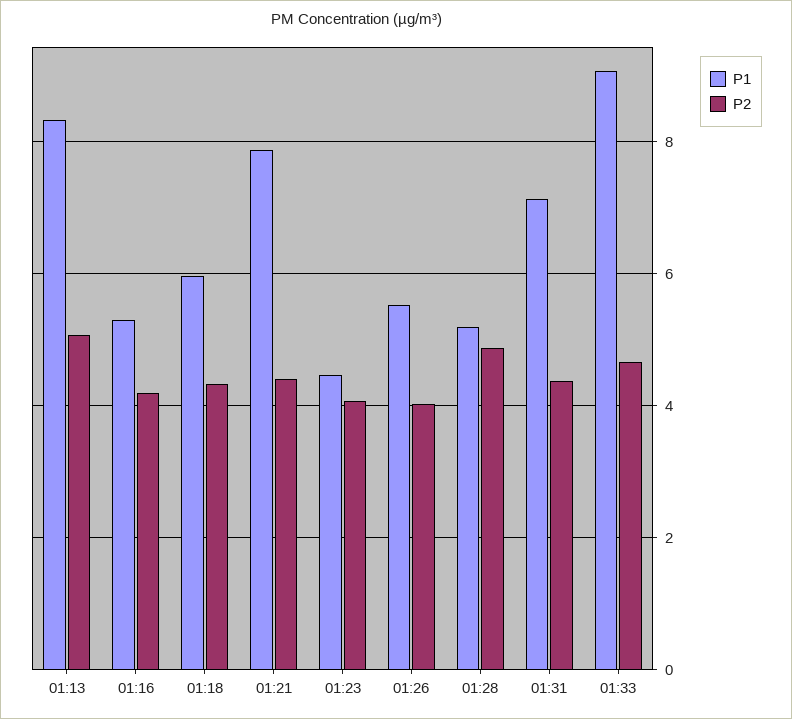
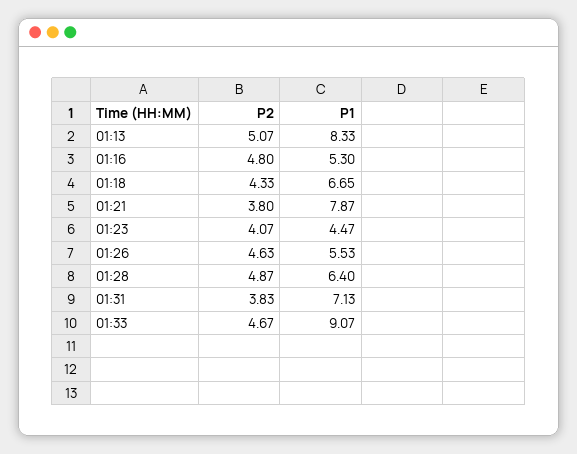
  {
    "P1": {
      "01:13": 8.33,
      "01:16": 5.3,
-     "01:18": 6,
+     "01:18": 6.65,
      "01:21": 7.87,
      "01:23": 4.47,
      "01:26": 5.53,
-     "01:28": 5.2,
+     "01:28": 6.4,
      "01:31": 7.13,
      "01:33": 9.07
    },
    "P2": {
      "01:13": 5.07,
-     "01:16": 4.2,
+     "01:16": 4.8,
      "01:18": 4.33,
-     "01:21": 4.4,
+     "01:21": 3.8,
      "01:23": 4.07,
-     "01:26": 4,
+     "01:26": 4.63,
      "01:28": 4.87,
-     "01:31": 4.4,
+     "01:31": 3.83,
      "01:33": 4.67
    }
  }

